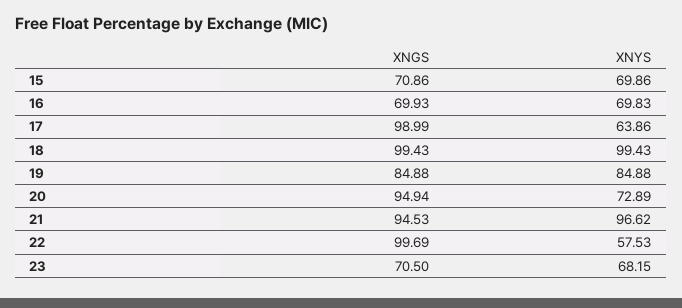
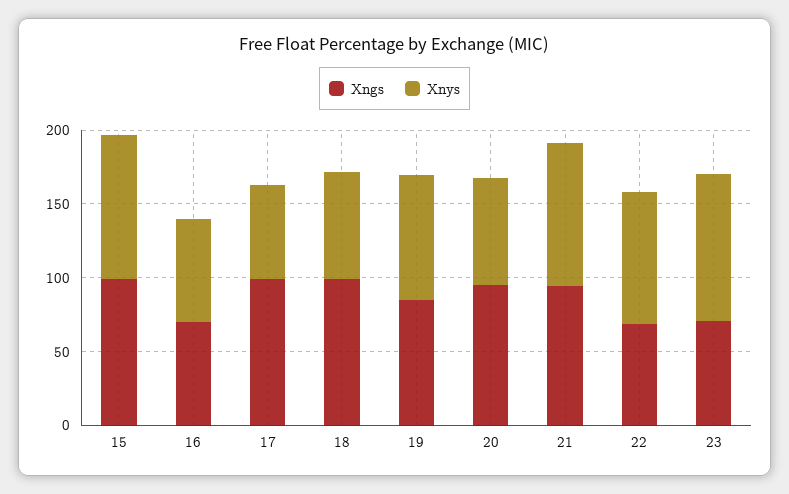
  {
    "XNGS": {
-     "15": 70.86,
+     "15": 100,
      "16": 69.93,
      "17": 98.99,
      "18": 99.43,
      "19": 84.88,
      "20": 94.94,
      "21": 94.53,
-     "22": 99.69,
+     "22": 70,
      "23": 70.5
    },
    "XNYS": {
-     "15": 69.86,
+     "15": 100,
      "16": 69.83,
      "17": 63.86,
-     "18": 99.43,
+     "18": 70,
      "19": 84.88,
      "20": 72.89,
      "21": 96.62,
-     "22": 57.53,
+     "22": 90,
-     "23": 68.15
+     "23": 100
    }
  }

